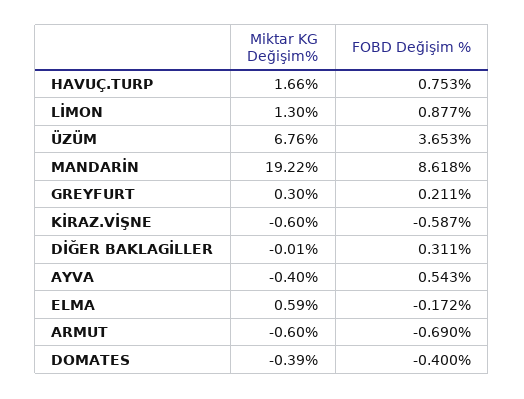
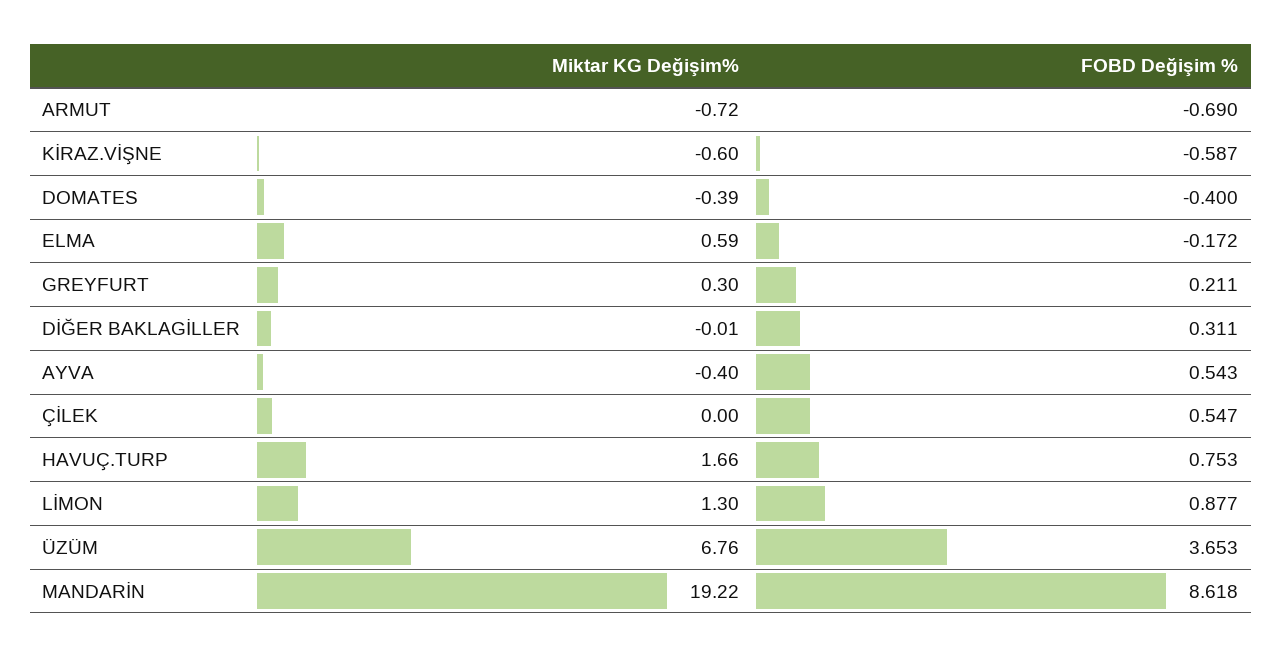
  {
    "Miktar KG Değişim%": {
      "HAVUÇ.TURP": 1.66,
      "LİMON": 1.3,
      "ÜZÜM": 6.76,
      "MANDARİN": 19.22,
      "GREYFURT": 0.3,
      "KİRAZ.VİŞNE": -0.6,
      "DİĞER BAKLAGİLLER": -0.01,
      "AYVA": -0.4,
      "ELMA": 0.59,
-     "ARMUT": -0.6,
+     "ARMUT": -0.72,
-     "DOMATES": -0.39
+     "DOMATES": -0.39,
+     "ÇİLEK": 0
    },
    "FOBD Değişim %": {
      "HAVUÇ.TURP": 0.753,
      "LİMON": 0.877,
      "ÜZÜM": 3.653,
      "MANDARİN": 8.618,
      "GREYFURT": 0.211,
      "KİRAZ.VİŞNE": -0.587,
      "DİĞER BAKLAGİLLER": 0.311,
      "AYVA": 0.543,
      "ELMA": -0.172,
      "ARMUT": -0.69,
-     "DOMATES": -0.4
+     "DOMATES": -0.4,
+     "ÇİLEK": 0.547
    }
  }

